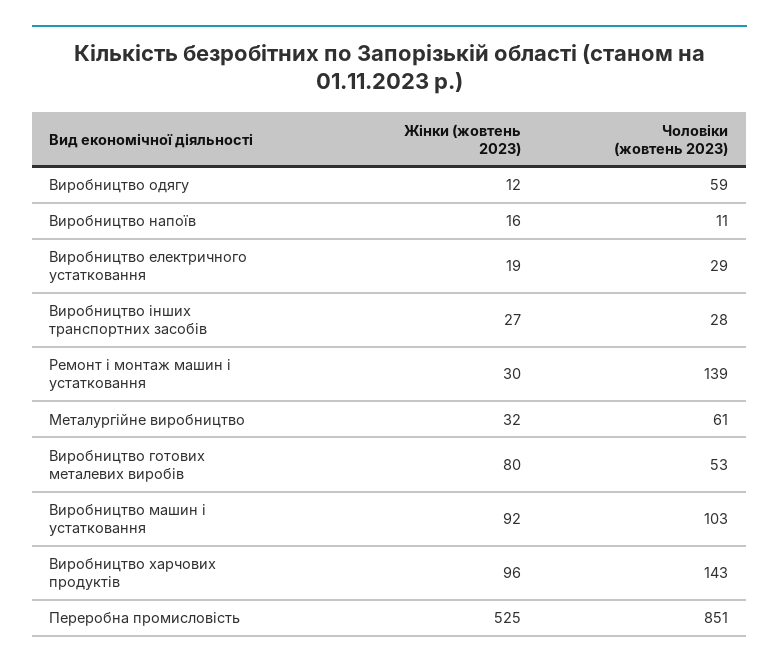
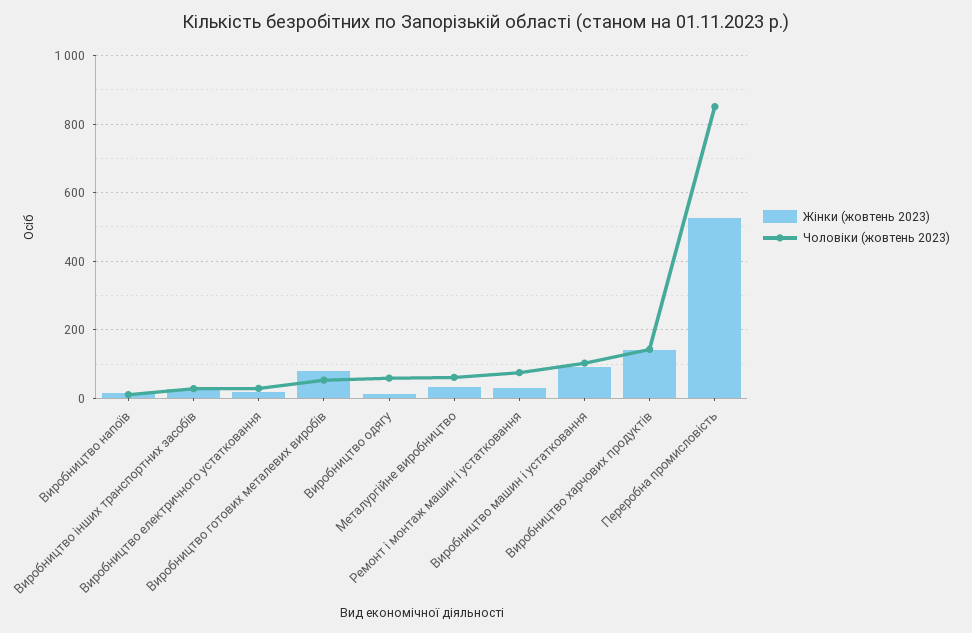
  {
    "Жінки (жовтень 2023)": {
      "Виробництво одягу": 12,
      "Виробництво напоїв": 16,
      "Виробництво електричного устатковання": 19,
      "Виробництво інших транспортних засобів": 27,
      "Ремонт і монтаж машин і устатковання": 30,
      "Металургійне виробництво": 32,
      "Виробництво готових металевих виробів": 80,
      "Виробництво машин і устатковання": 92,
-     "Виробництво харчових продуктів": 96,
+     "Виробництво харчових продуктів": 140,
      "Переробна промисловість": 525
    },
    "Чоловіки (жовтень 2023)": {
      "Виробництво одягу": 59,
      "Виробництво напоїв": 11,
      "Виробництво електричного устатковання": 29,
      "Виробництво інших транспортних засобів": 28,
-     "Ремонт і монтаж машин і устатковання": 139,
+     "Ремонт і монтаж машин і устатковання": 80,
      "Металургійне виробництво": 61,
      "Виробництво готових металевих виробів": 53,
      "Виробництво машин і устатковання": 103,
      "Виробництво харчових продуктів": 143,
      "Переробна промисловість": 851
    }
  }

